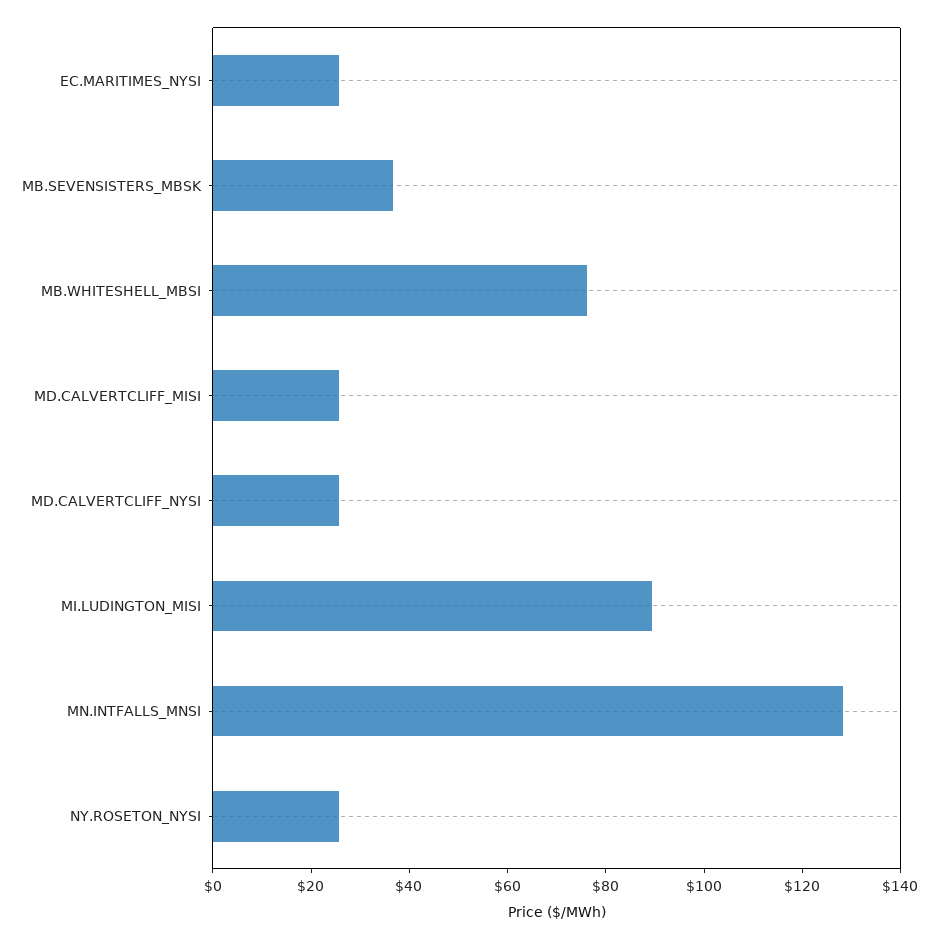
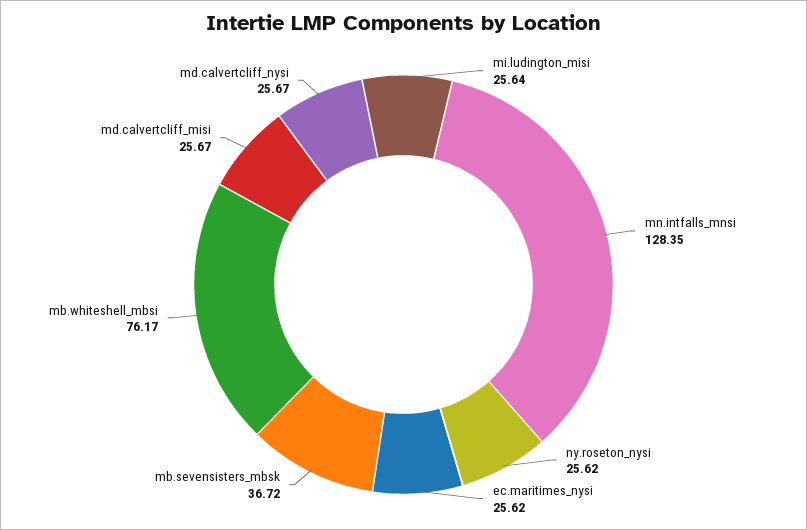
  {
    "EC.MARITIMES_NYSI": 25.62,
    "MB.SEVENSISTERS_MBSK": 36.72,
    "MB.WHITESHELL_MBSI": 76.17,
    "MD.CALVERTCLIFF_MISI": 25.67,
    "MD.CALVERTCLIFF_NYSI": 25.67,
-   "MI.LUDINGTON_MISI": 90,
+   "MI.LUDINGTON_MISI": 25.64,
    "MN.INTFALLS_MNSI": 128.35,
    "NY.ROSETON_NYSI": 25.62
  }

